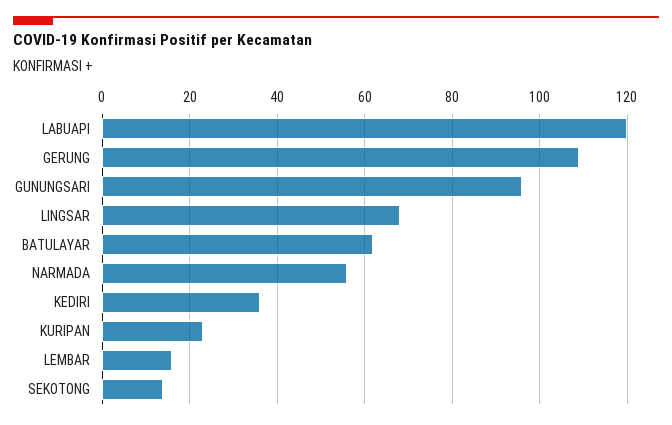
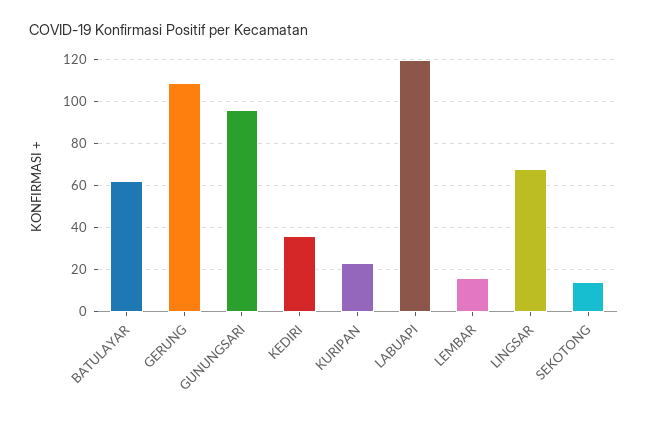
  {
    "LABUAPI": 120,
    "GERUNG": 110,
    "GUNUNGSARI": 95,
    "LINGSAR": 70,
    "BATULAYAR": 60,
-   "NARMADA": 55,
    "KEDIRI": 35,
    "KURIPAN": 25,
    "LEMBAR": 15,
    "SEKOTONG": 15
  }

